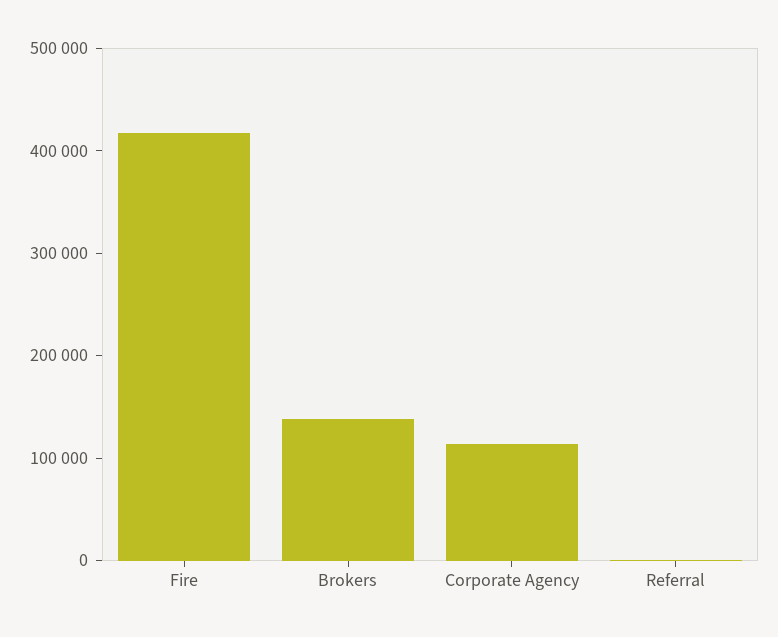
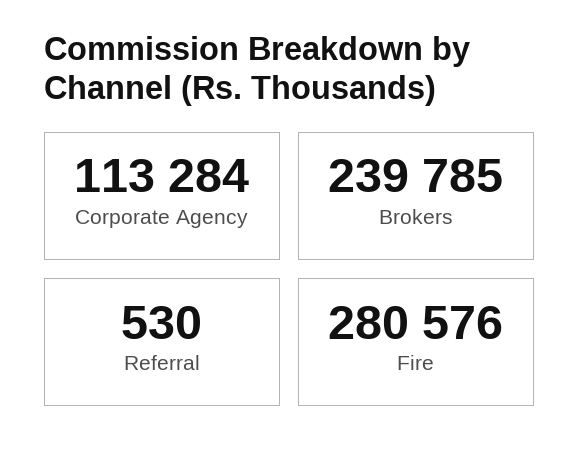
  {
-   "Fire": 420000,
+   "Fire": 280576,
-   "Brokers": 140000,
+   "Brokers": 239785,
    "Corporate Agency": 113284,
    "Referral": 530
  }

